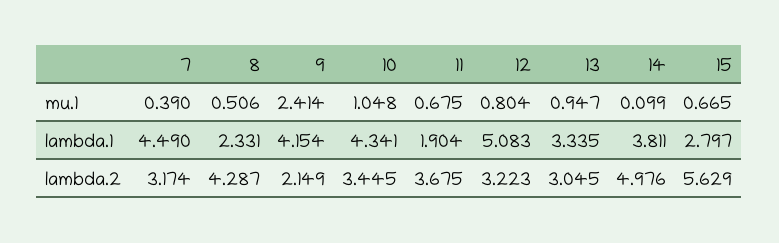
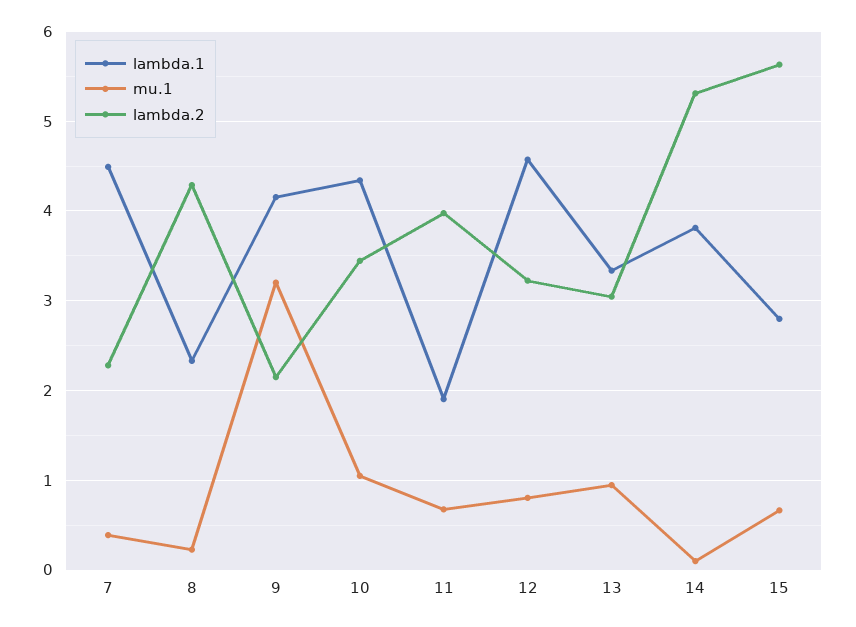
  {
    "mu.1": {
      "7": 0.39,
-     "8": 0.506,
+     "8": 0.2,
-     "9": 2.414,
+     "9": 3.2,
      "10": 1.048,
      "11": 0.675,
      "12": 0.804,
      "13": 0.947,
      "14": 0.099,
      "15": 0.665
    },
    "lambda.1": {
      "7": 4.49,
      "8": 2.331,
      "9": 4.154,
      "10": 4.341,
      "11": 1.904,
-     "12": 5.083,
+     "12": 4.6,
      "13": 3.335,
      "14": 3.811,
      "15": 2.797
    },
    "lambda.2": {
-     "7": 3.174,
+     "7": 2.3,
      "8": 4.287,
      "9": 2.149,
      "10": 3.445,
-     "11": 3.675,
+     "11": 4,
      "12": 3.223,
      "13": 3.045,
-     "14": 4.976,
+     "14": 5.3,
      "15": 5.629
    }
  }

